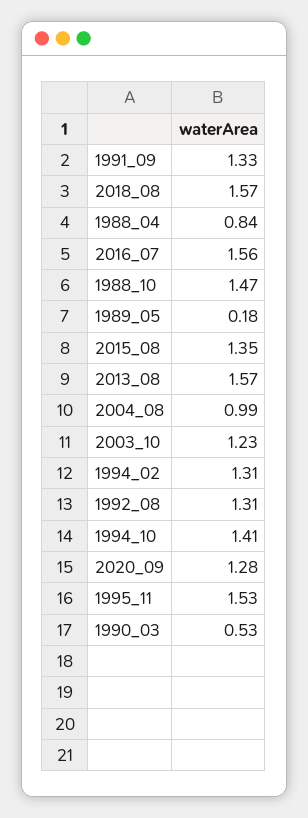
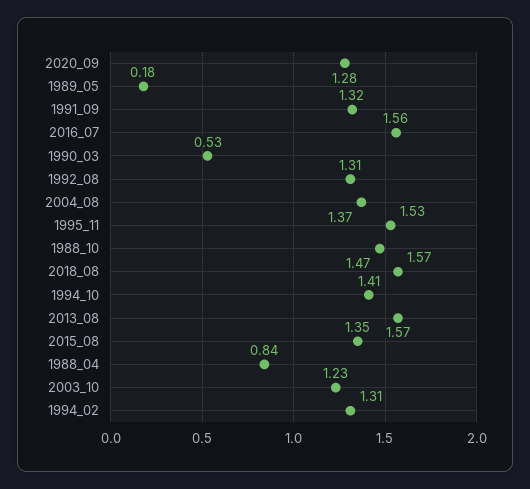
  {
-   "1991_09": 1.33,
+   "1991_09": 1.32,
    "2018_08": 1.57,
    "1988_04": 0.84,
    "2016_07": 1.56,
    "1988_10": 1.47,
    "1989_05": 0.18,
    "2015_08": 1.35,
    "2013_08": 1.57,
-   "2004_08": 0.99,
+   "2004_08": 1.37,
    "2003_10": 1.23,
    "1994_02": 1.31,
    "1992_08": 1.31,
    "1994_10": 1.41,
    "2020_09": 1.28,
    "1995_11": 1.53,
    "1990_03": 0.53
  }

